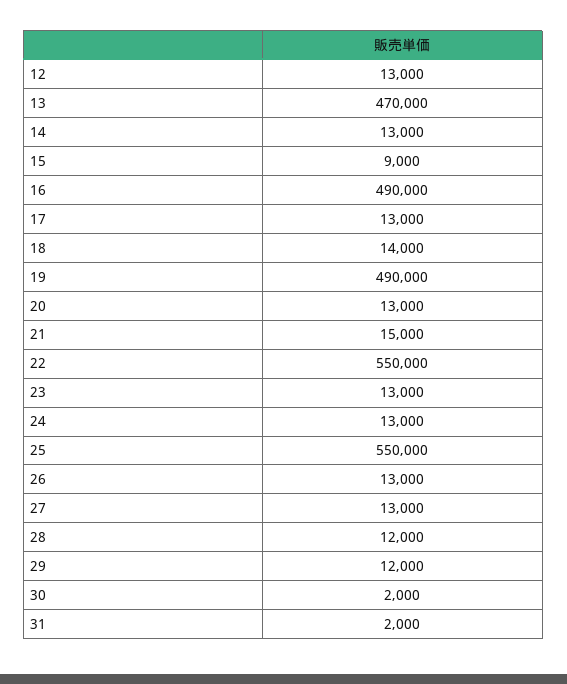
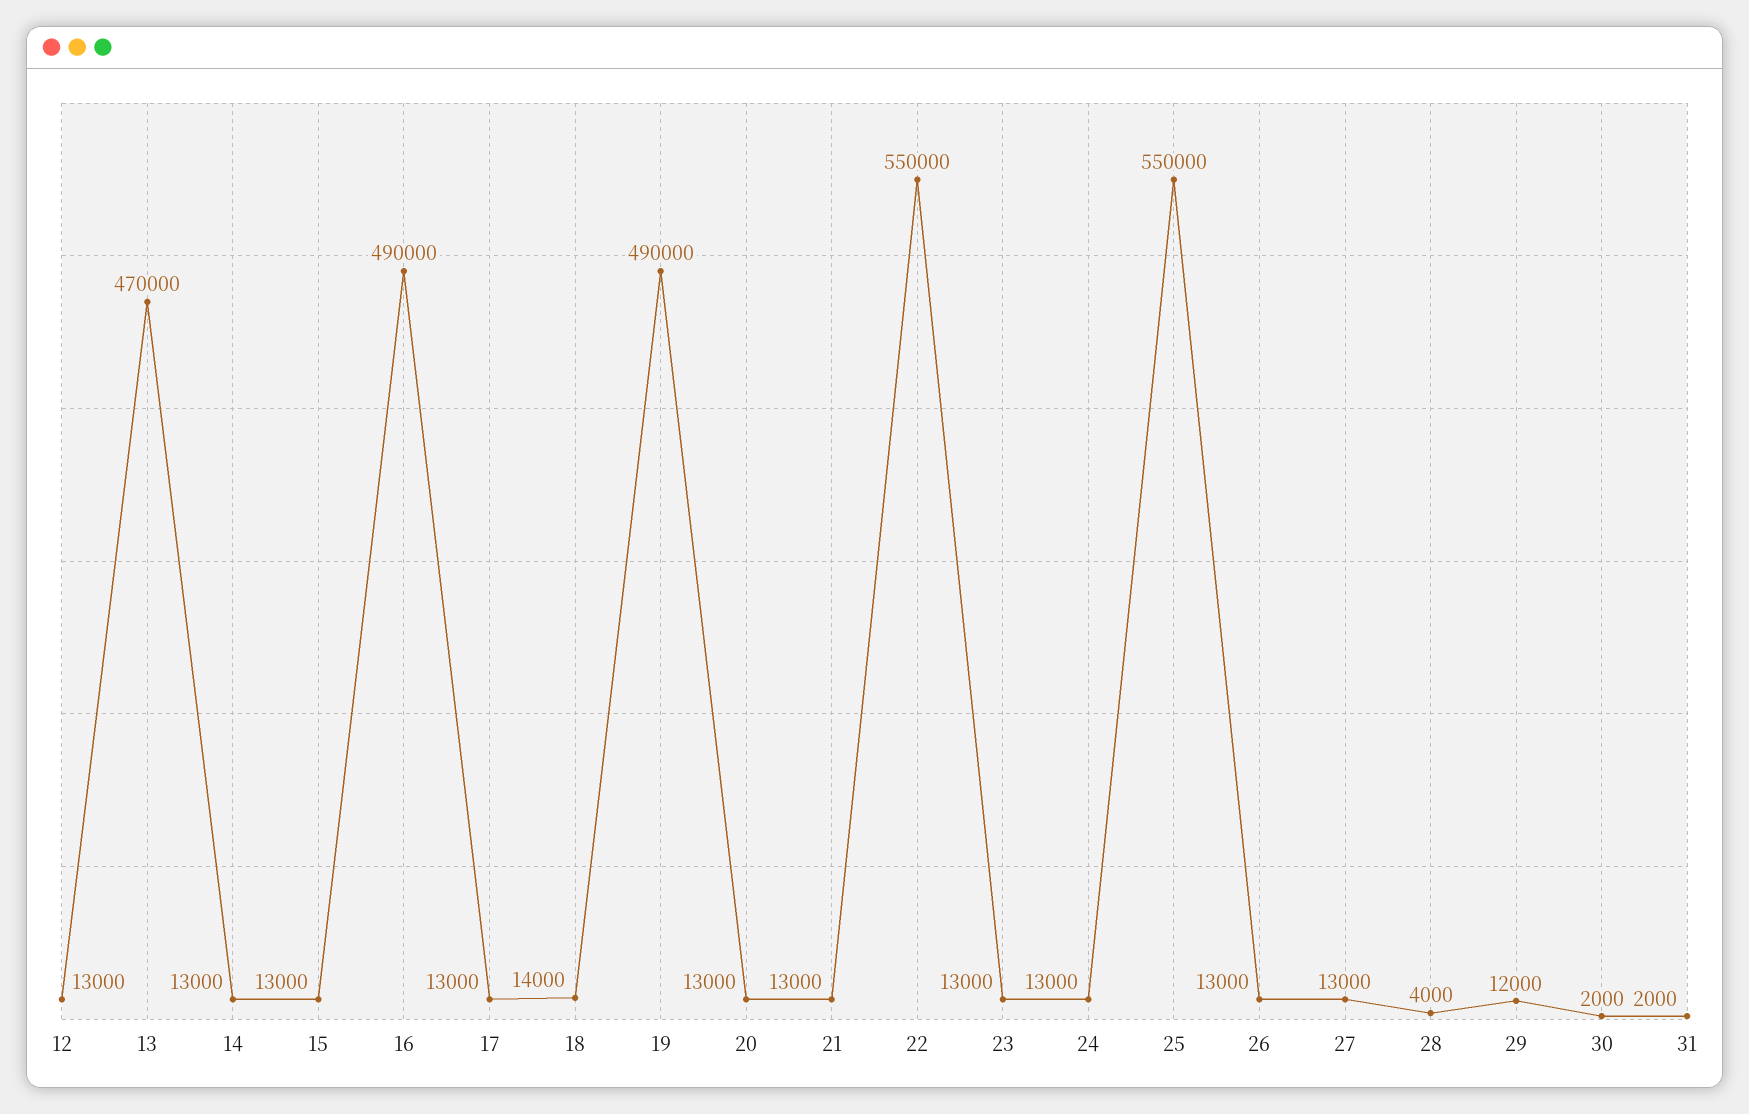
  {
    "12": 13000,
    "13": 470000,
    "14": 13000,
-   "15": 9000,
+   "15": 13000,
    "16": 490000,
    "17": 13000,
    "18": 14000,
    "19": 490000,
    "20": 13000,
-   "21": 15000,
+   "21": 13000,
    "22": 550000,
    "23": 13000,
    "24": 13000,
    "25": 550000,
    "26": 13000,
    "27": 13000,
-   "28": 12000,
+   "28": 4000,
    "29": 12000,
    "30": 2000,
    "31": 2000
  }

